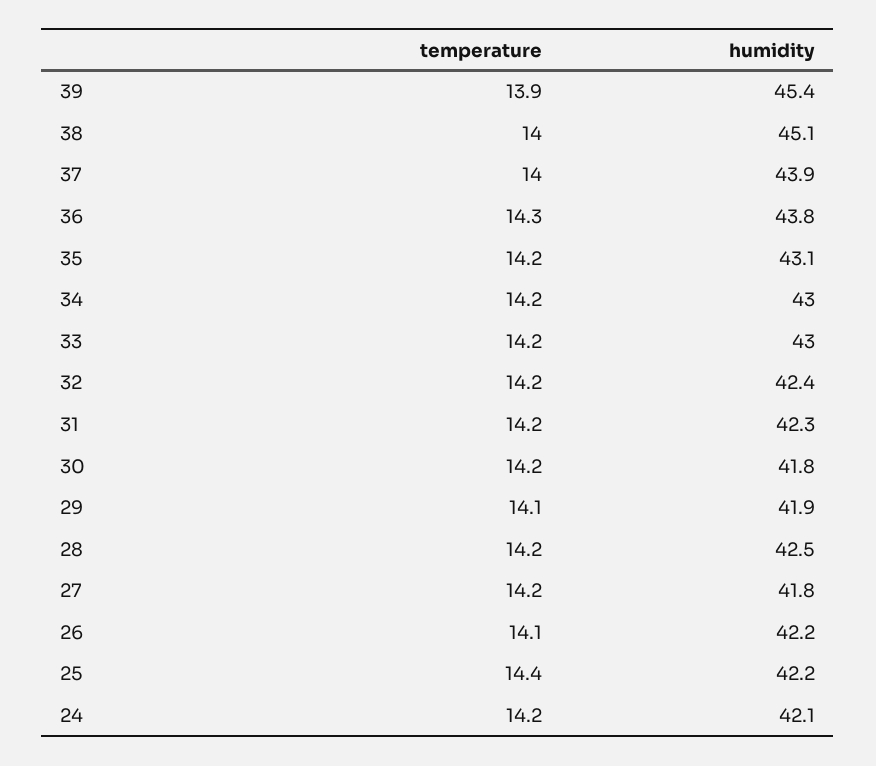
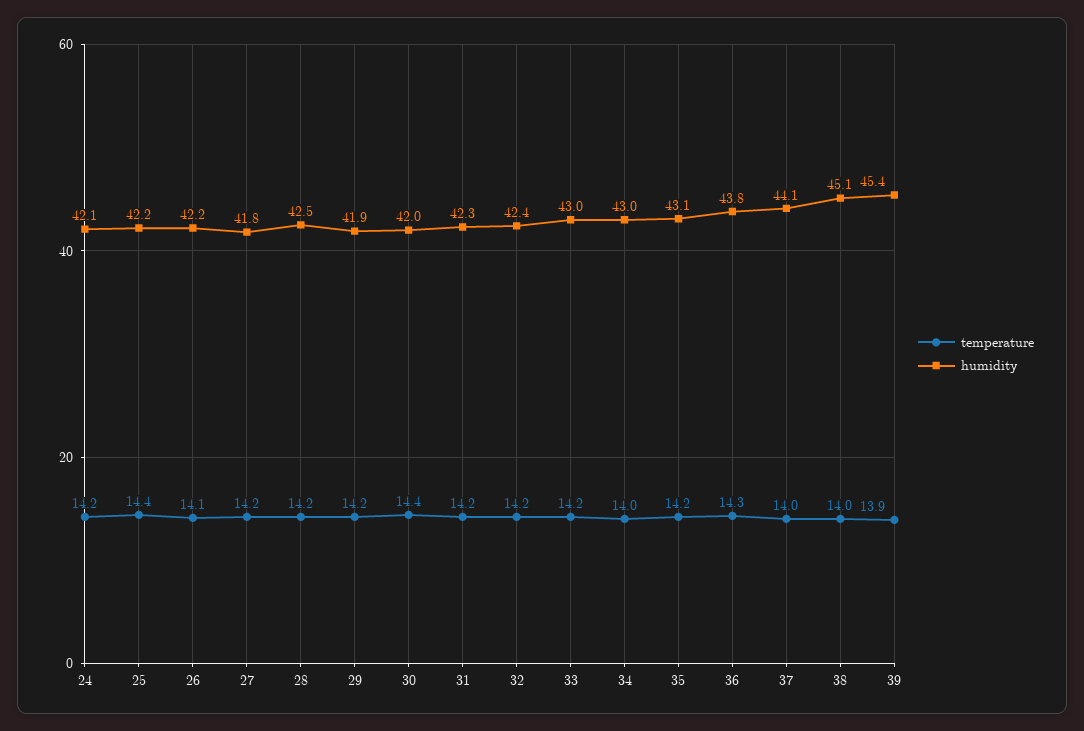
  {
    "temperature": {
      "39": 13.9,
      "38": 14,
      "37": 14,
      "36": 14.3,
      "35": 14.2,
-     "34": 14.2,
+     "34": 14,
      "33": 14.2,
      "32": 14.2,
      "31": 14.2,
-     "30": 14.2,
+     "30": 14.4,
-     "29": 14.1,
+     "29": 14.2,
      "28": 14.2,
      "27": 14.2,
      "26": 14.1,
      "25": 14.4,
      "24": 14.2
    },
    "humidity": {
      "39": 45.4,
      "38": 45.1,
-     "37": 43.9,
+     "37": 44.1,
      "36": 43.8,
      "35": 43.1,
      "34": 43,
      "33": 43,
      "32": 42.4,
      "31": 42.3,
-     "30": 41.8,
+     "30": 42,
      "29": 41.9,
      "28": 42.5,
      "27": 41.8,
      "26": 42.2,
      "25": 42.2,
      "24": 42.1
    }
  }

